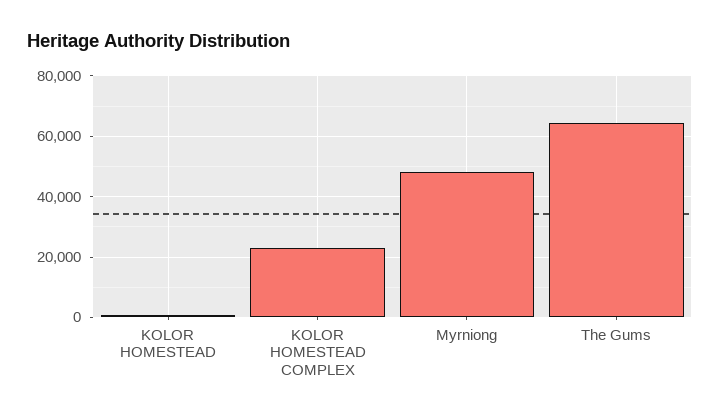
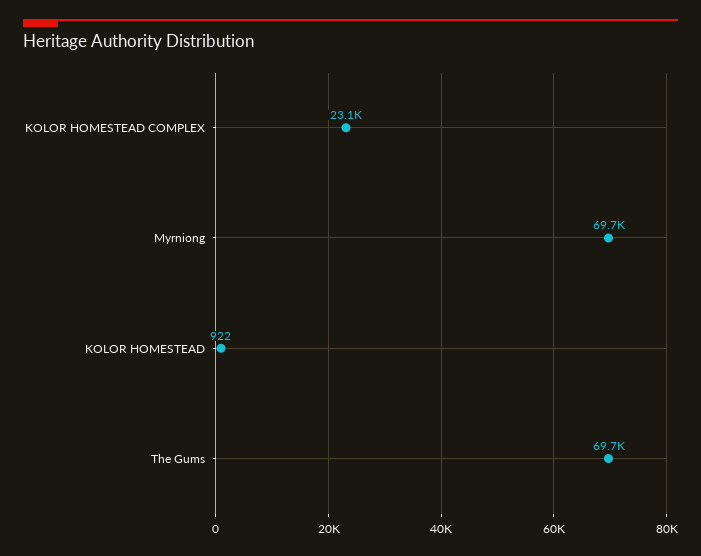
  {
    "KOLOR HOMESTEAD": 922,
    "KOLOR HOMESTEAD COMPLEX": 23100,
-   "Myrniong": 48000,
+   "Myrniong": 69700,
-   "The Gums": 64000
+   "The Gums": 69700
  }

